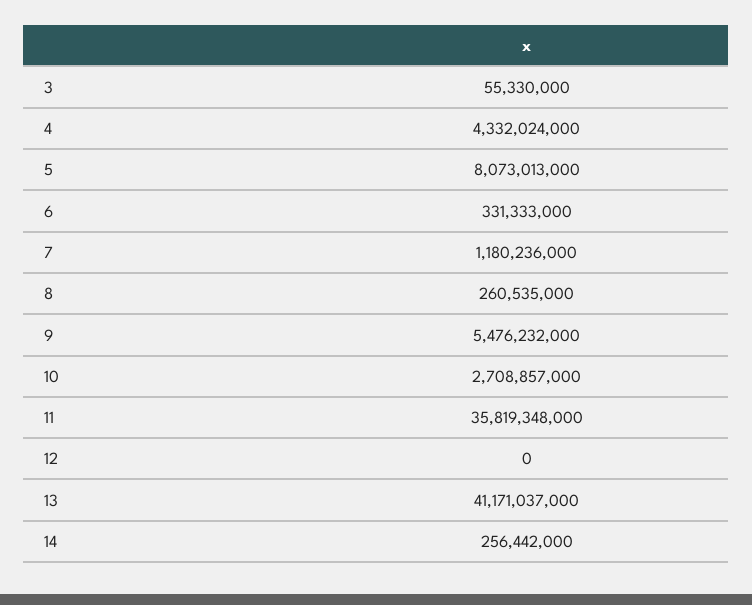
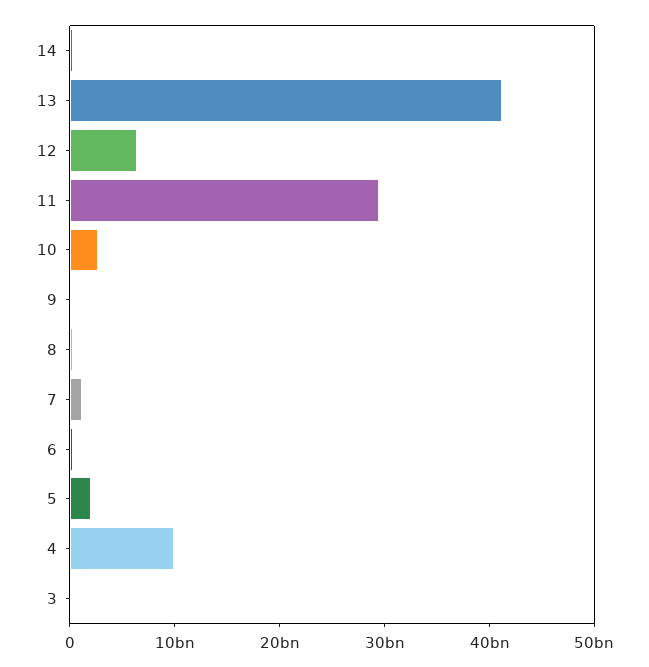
  {
    "3": 55330000,
-   "4": 4332024000,
+   "4": 10000000000,
-   "5": 8073013000,
+   "5": 2000000000,
    "6": 331333000,
    "7": 1180236000,
    "8": 260535000,
-   "9": 5476232000,
+   "9": 0,
    "10": 2708857000,
-   "11": 35819348000,
+   "11": 30000000000,
-   "12": 0,
+   "12": 6000000000,
    "13": 41171037000,
    "14": 256442000
  }

